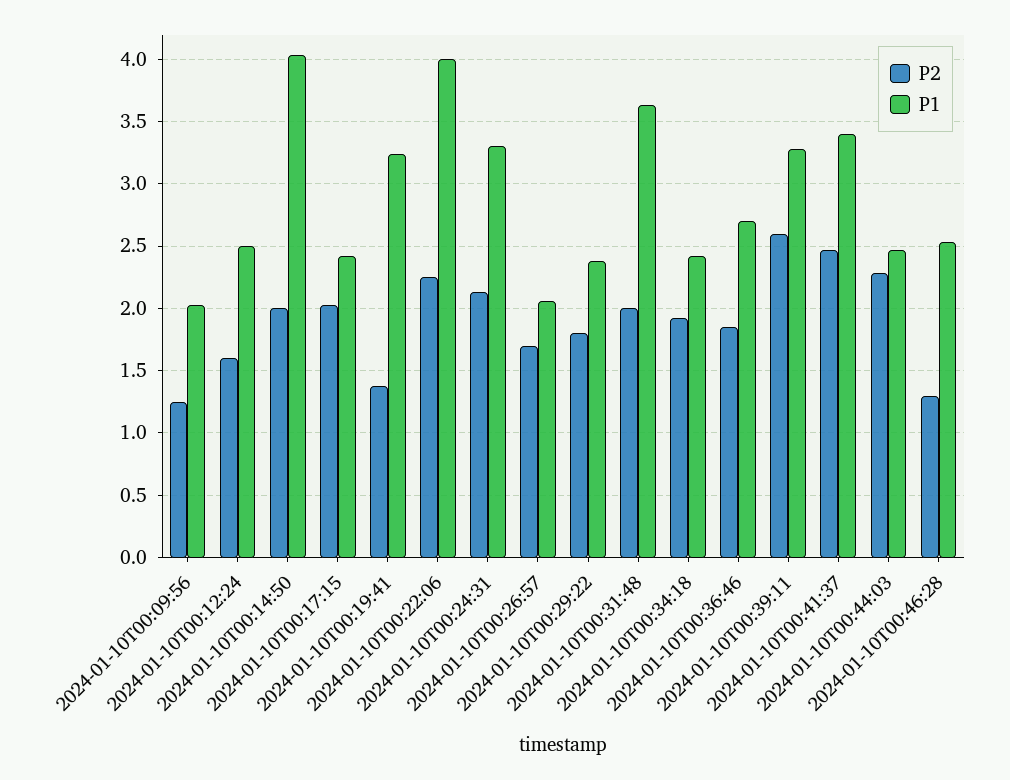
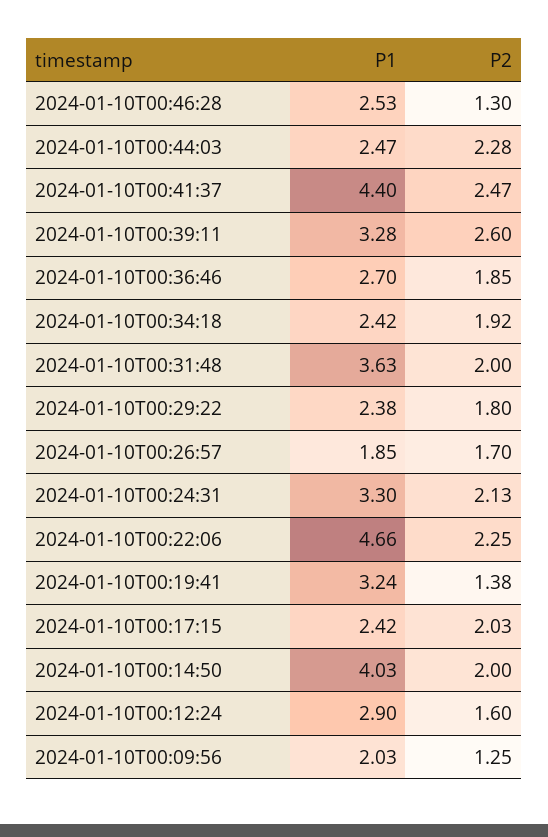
  {
    "P2": {
      "2024-01-10T00:09:56": 1.25,
      "2024-01-10T00:12:24": 1.6,
      "2024-01-10T00:14:50": 2,
      "2024-01-10T00:17:15": 2.03,
      "2024-01-10T00:19:41": 1.38,
      "2024-01-10T00:22:06": 2.25,
      "2024-01-10T00:24:31": 2.13,
      "2024-01-10T00:26:57": 1.7,
      "2024-01-10T00:29:22": 1.8,
      "2024-01-10T00:31:48": 2,
      "2024-01-10T00:34:18": 1.92,
      "2024-01-10T00:36:46": 1.85,
      "2024-01-10T00:39:11": 2.6,
      "2024-01-10T00:41:37": 2.47,
      "2024-01-10T00:44:03": 2.28,
      "2024-01-10T00:46:28": 1.3
    },
    "P1": {
      "2024-01-10T00:09:56": 2.03,
-     "2024-01-10T00:12:24": 2.5,
+     "2024-01-10T00:12:24": 2.9,
      "2024-01-10T00:14:50": 4.03,
      "2024-01-10T00:17:15": 2.42,
      "2024-01-10T00:19:41": 3.24,
-     "2024-01-10T00:22:06": 4,
+     "2024-01-10T00:22:06": 4.66,
      "2024-01-10T00:24:31": 3.3,
-     "2024-01-10T00:26:57": 2.05,
+     "2024-01-10T00:26:57": 1.85,
      "2024-01-10T00:29:22": 2.38,
      "2024-01-10T00:31:48": 3.63,
      "2024-01-10T00:34:18": 2.42,
      "2024-01-10T00:36:46": 2.7,
      "2024-01-10T00:39:11": 3.28,
-     "2024-01-10T00:41:37": 3.4,
+     "2024-01-10T00:41:37": 4.4,
      "2024-01-10T00:44:03": 2.47,
      "2024-01-10T00:46:28": 2.53
    }
  }

